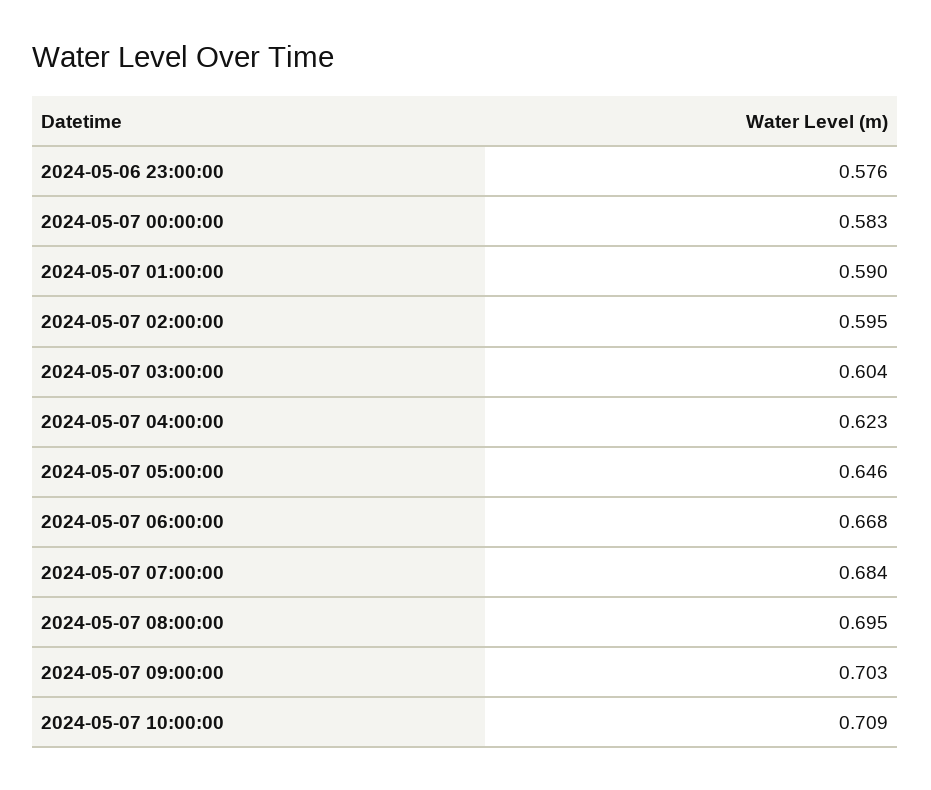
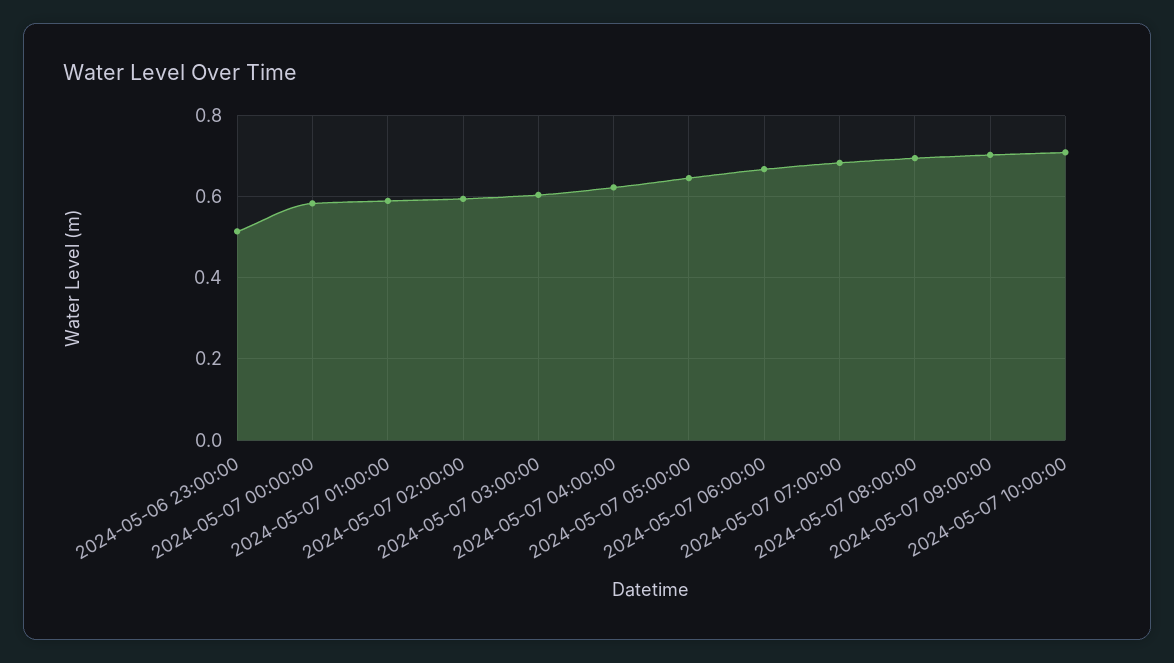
  {
-   "2024-05-06 23:00:00": 0.576,
+   "2024-05-06 23:00:00": 0.52,
    "2024-05-07 00:00:00": 0.583,
    "2024-05-07 01:00:00": 0.59,
    "2024-05-07 02:00:00": 0.595,
    "2024-05-07 03:00:00": 0.604,
    "2024-05-07 04:00:00": 0.623,
    "2024-05-07 05:00:00": 0.646,
    "2024-05-07 06:00:00": 0.668,
    "2024-05-07 07:00:00": 0.684,
    "2024-05-07 08:00:00": 0.695,
    "2024-05-07 09:00:00": 0.703,
    "2024-05-07 10:00:00": 0.709
  }

